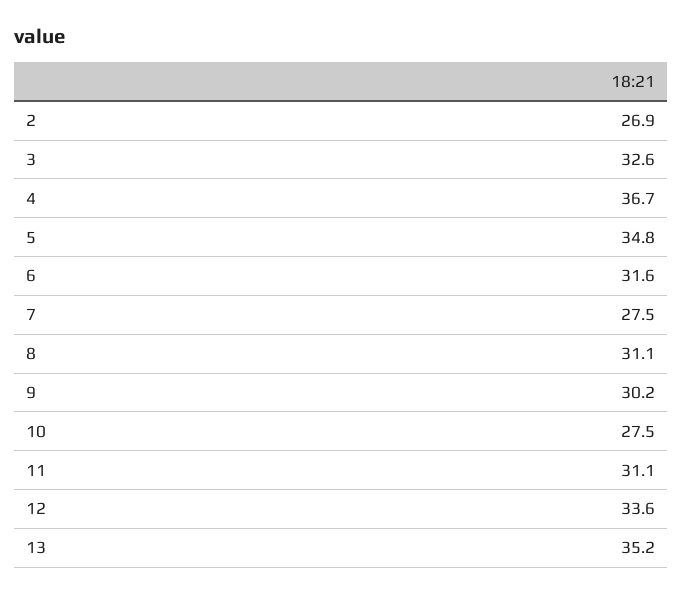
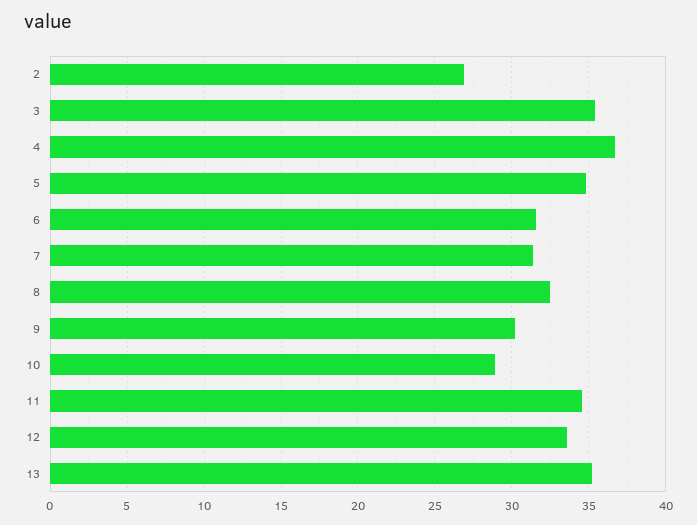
  {
    "2": 26.9,
-   "3": 32.6,
+   "3": 35.5,
    "4": 36.7,
    "5": 34.8,
    "6": 31.6,
-   "7": 27.5,
+   "7": 31.5,
-   "8": 31.1,
+   "8": 32.5,
    "9": 30.2,
-   "10": 27.5,
+   "10": 29,
-   "11": 31.1,
+   "11": 34.5,
    "12": 33.6,
    "13": 35.2
  }

